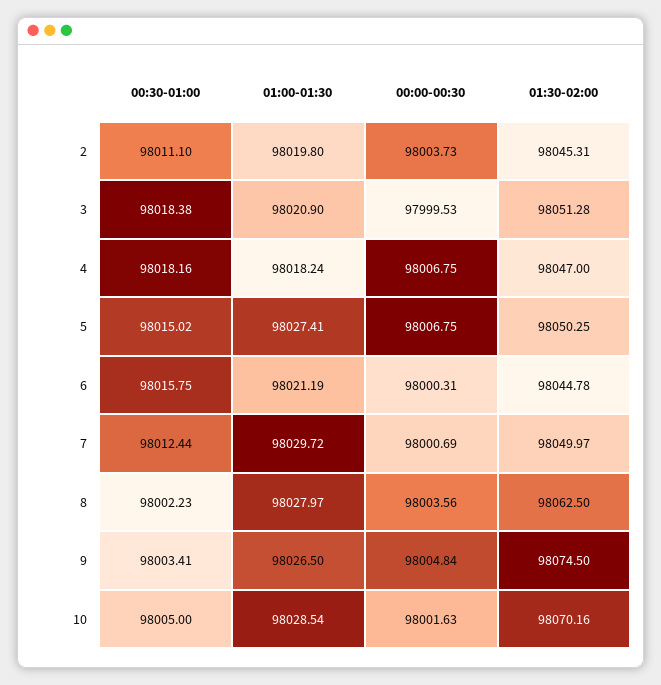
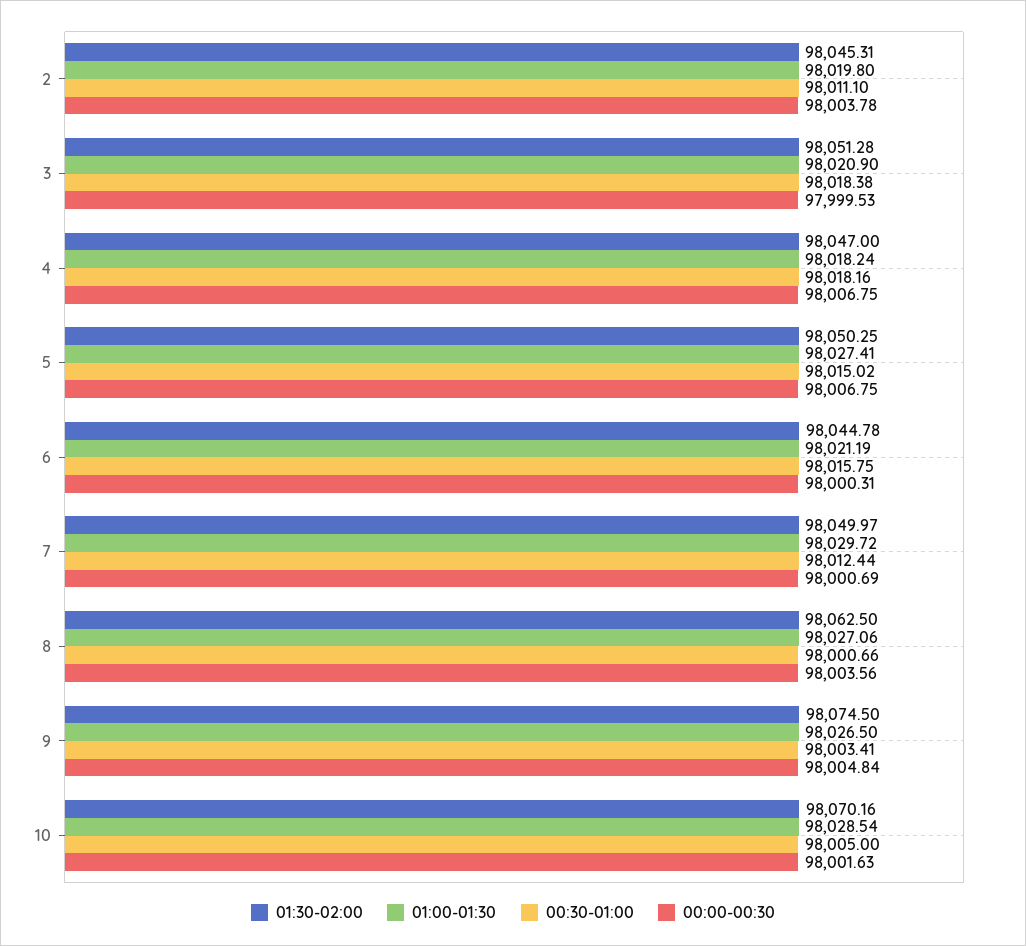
  {
    "00:30-01:00": {
      "2": 98011.1,
      "3": 98018.38,
      "4": 98018.16,
      "5": 98015.02,
      "6": 98015.75,
      "7": 98012.44,
-     "8": 98002.23,
+     "8": 98000.66,
      "9": 98003.41,
      "10": 98005
    },
    "01:00-01:30": {
      "2": 98019.8,
      "3": 98020.9,
      "4": 98018.24,
      "5": 98027.41,
      "6": 98021.19,
      "7": 98029.72,
-     "8": 98027.97,
+     "8": 98027.06,
      "9": 98026.5,
      "10": 98028.54
    },
    "00:00-00:30": {
-     "2": 98003.73,
+     "2": 98003.78,
      "3": 97999.53,
      "4": 98006.75,
      "5": 98006.75,
      "6": 98000.31,
      "7": 98000.69,
      "8": 98003.56,
      "9": 98004.84,
      "10": 98001.63
    },
    "01:30-02:00": {
      "2": 98045.31,
      "3": 98051.28,
      "4": 98047,
      "5": 98050.25,
      "6": 98044.78,
      "7": 98049.97,
      "8": 98062.5,
      "9": 98074.5,
      "10": 98070.16
    }
  }

